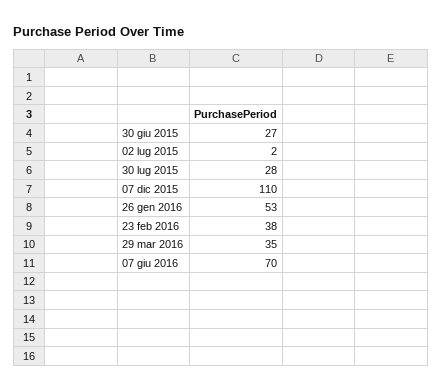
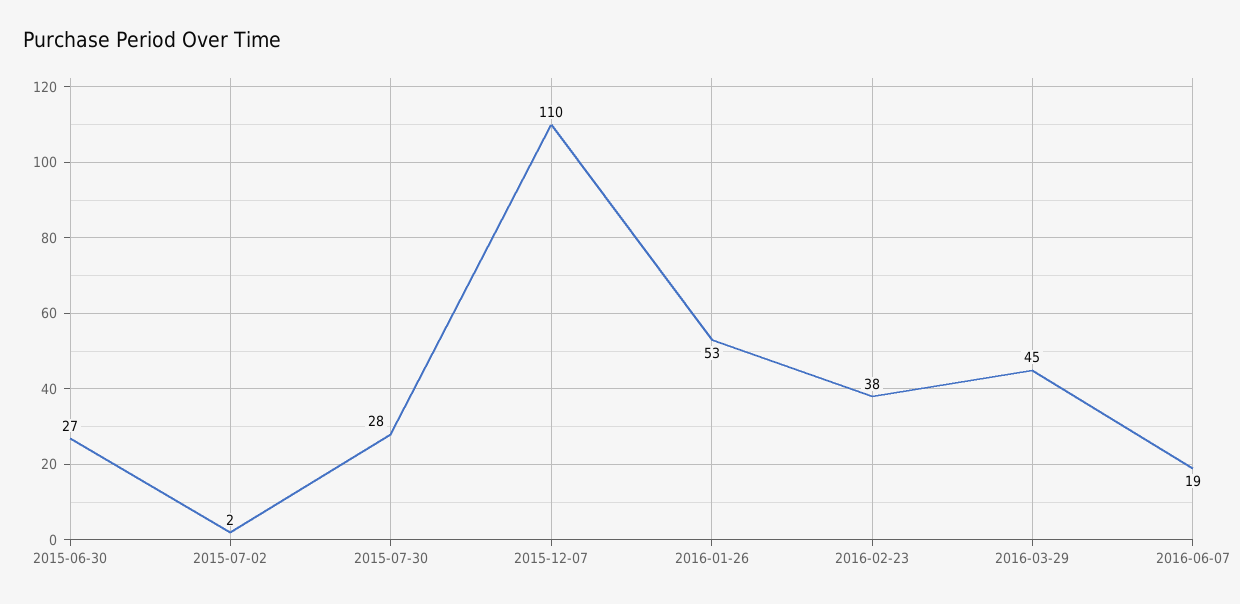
  {
    "30 giu 2015": 27,
    "02 lug 2015": 2,
    "30 lug 2015": 28,
    "07 dic 2015": 110,
    "26 gen 2016": 53,
    "23 feb 2016": 38,
-   "29 mar 2016": 35,
+   "29 mar 2016": 45,
-   "07 giu 2016": 70
+   "07 giu 2016": 19
  }

